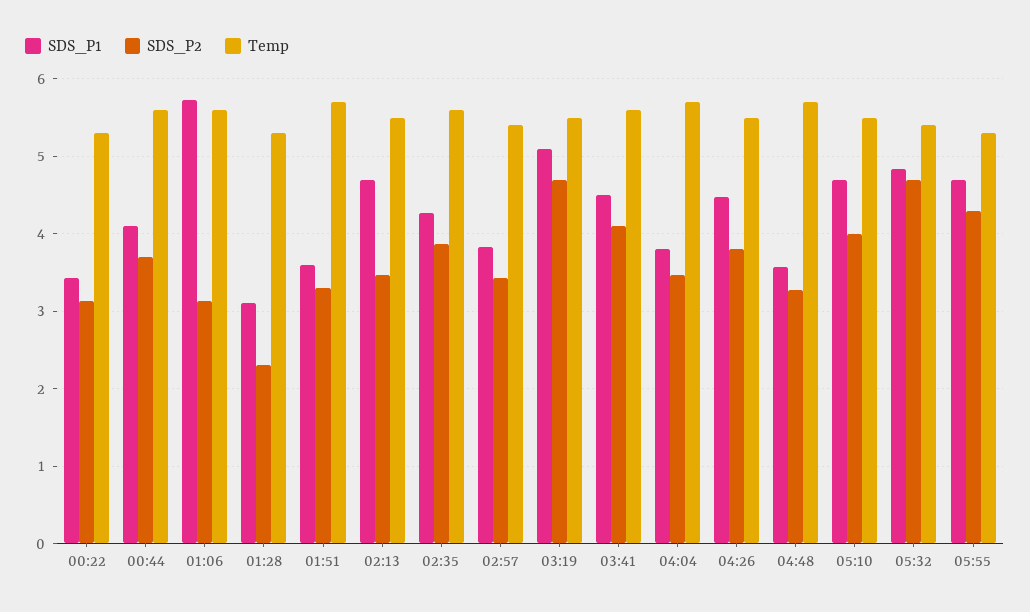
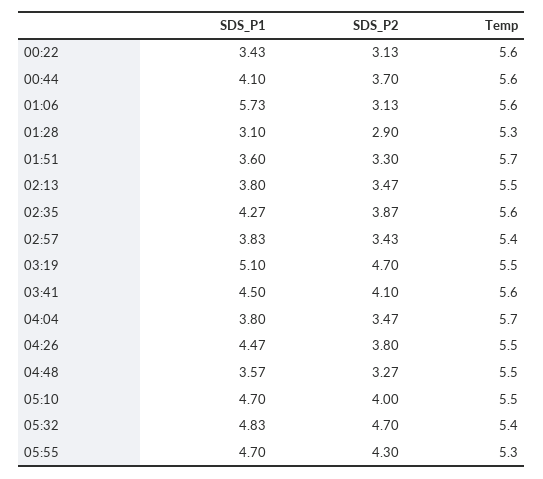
  {
    "SDS_P1": {
      "00:22": 3.43,
      "00:44": 4.1,
      "01:06": 5.73,
      "01:28": 3.1,
      "01:51": 3.6,
-     "02:13": 4.7,
+     "02:13": 3.8,
      "02:35": 4.27,
      "02:57": 3.83,
      "03:19": 5.1,
      "03:41": 4.5,
      "04:04": 3.8,
      "04:26": 4.47,
      "04:48": 3.57,
      "05:10": 4.7,
      "05:32": 4.83,
      "05:55": 4.7
    },
    "SDS_P2": {
      "00:22": 3.13,
      "00:44": 3.7,
      "01:06": 3.13,
-     "01:28": 2.3,
+     "01:28": 2.9,
      "01:51": 3.3,
      "02:13": 3.47,
      "02:35": 3.87,
      "02:57": 3.43,
      "03:19": 4.7,
      "03:41": 4.1,
      "04:04": 3.47,
      "04:26": 3.8,
      "04:48": 3.27,
      "05:10": 4,
      "05:32": 4.7,
      "05:55": 4.3
    },
    "Temp": {
-     "00:22": 5.3,
+     "00:22": 5.6,
      "00:44": 5.6,
      "01:06": 5.6,
      "01:28": 5.3,
      "01:51": 5.7,
      "02:13": 5.5,
      "02:35": 5.6,
      "02:57": 5.4,
      "03:19": 5.5,
      "03:41": 5.6,
      "04:04": 5.7,
      "04:26": 5.5,
-     "04:48": 5.7,
+     "04:48": 5.5,
      "05:10": 5.5,
      "05:32": 5.4,
      "05:55": 5.3
    }
  }

